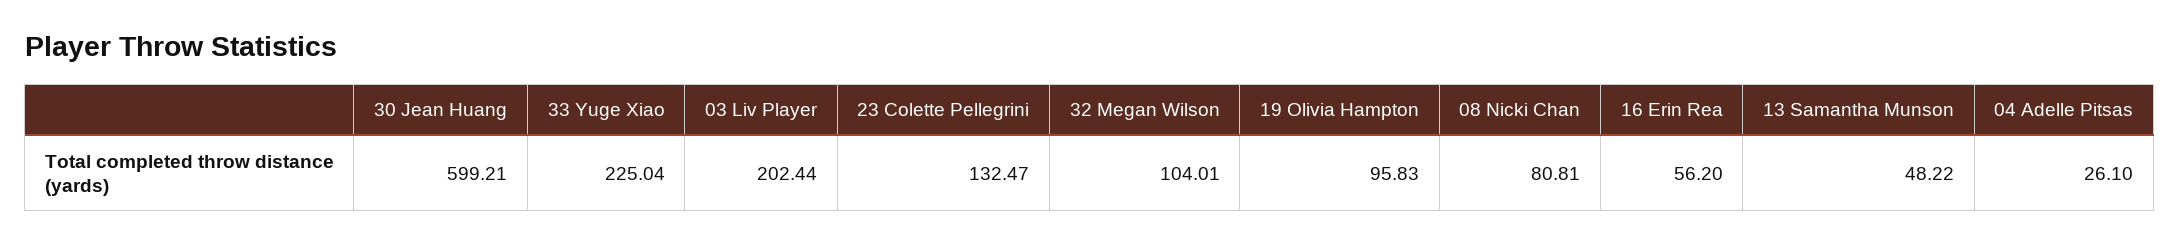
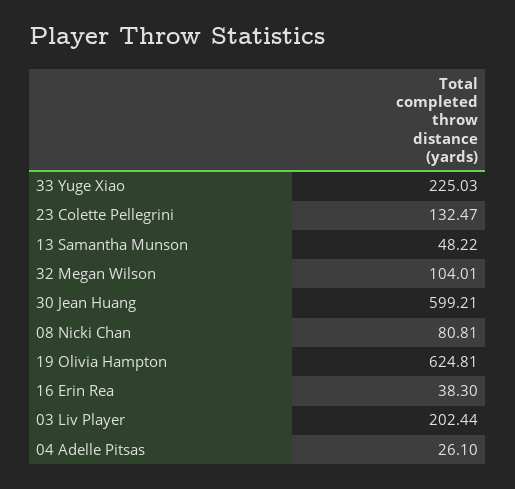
  {
    "30 Jean Huang": 599.21,
-   "33 Yuge Xiao": 225.04,
+   "33 Yuge Xiao": 225.03,
    "03 Liv Player": 202.44,
    "23 Colette Pellegrini": 132.47,
    "32 Megan Wilson": 104.01,
-   "19 Olivia Hampton": 95.83,
+   "19 Olivia Hampton": 624.81,
    "08 Nicki Chan": 80.81,
-   "16 Erin Rea": 56.2,
+   "16 Erin Rea": 38.3,
    "13 Samantha Munson": 48.22,
    "04 Adelle Pitsas": 26.1
  }

